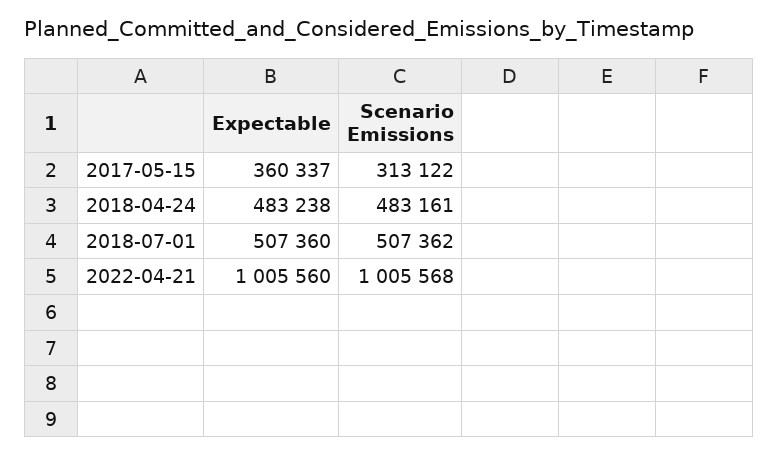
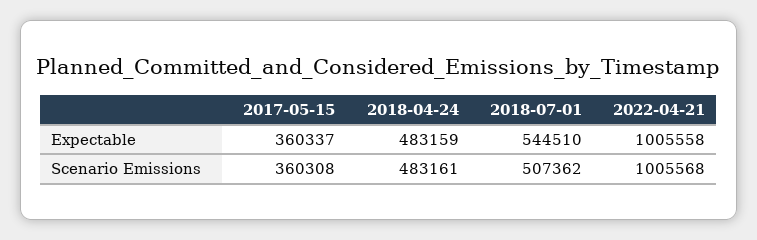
  {
    "Expectable": {
      "2017-05-15": 360337,
-     "2018-04-24": 483238,
+     "2018-04-24": 483159,
-     "2018-07-01": 507360,
+     "2018-07-01": 544510,
-     "2022-04-21": 1005560
+     "2022-04-21": 1005558
    },
    "Scenario Emissions": {
-     "2017-05-15": 313122,
+     "2017-05-15": 360308,
      "2018-04-24": 483161,
      "2018-07-01": 507362,
      "2022-04-21": 1005568
    }
  }

